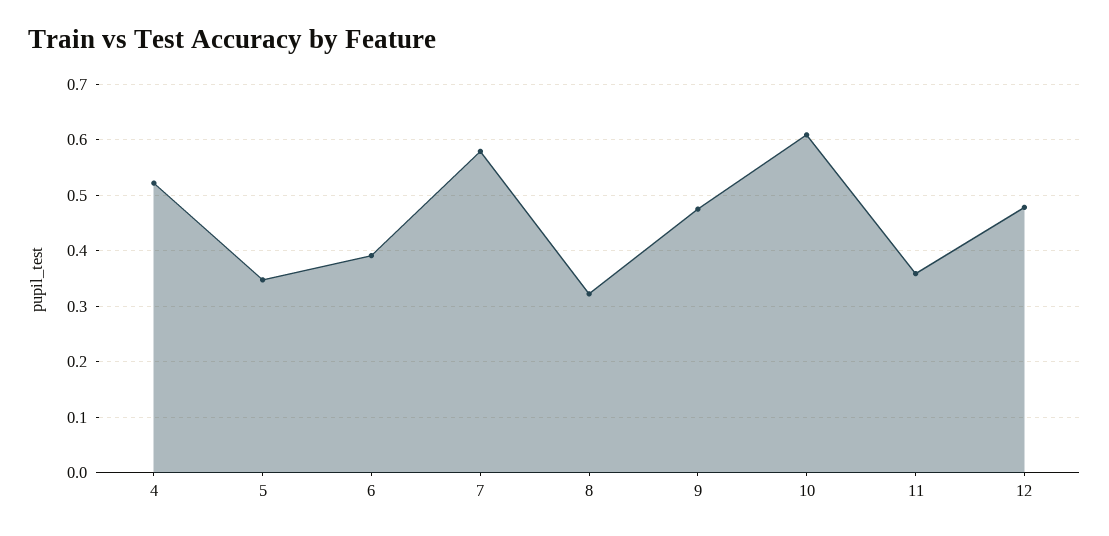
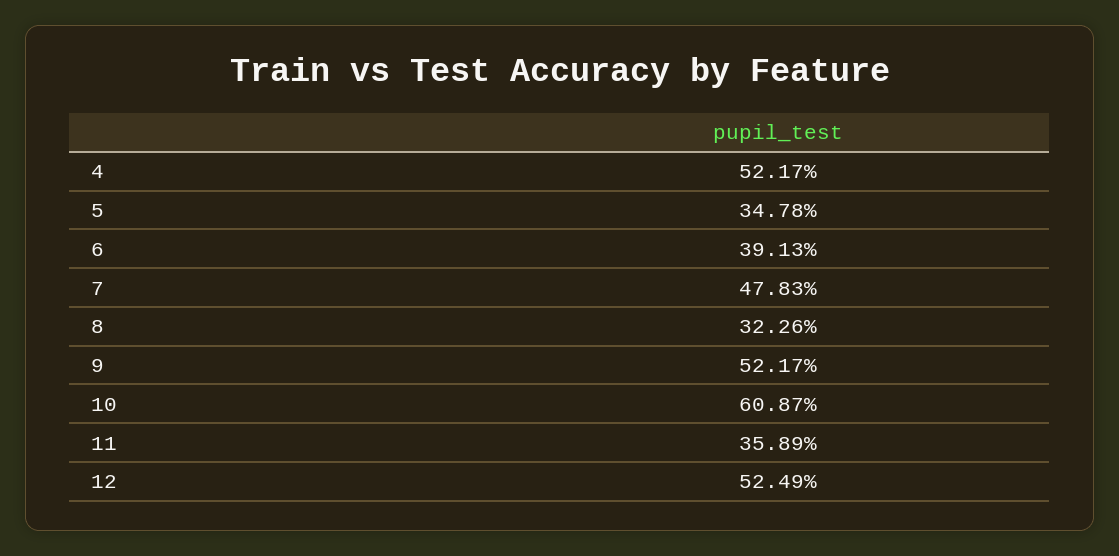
  {
    "4": 0.5217,
    "5": 0.3478,
    "6": 0.3913,
-   "7": 0.58,
+   "7": 0.4783,
    "8": 0.3226,
-   "9": 0.48,
+   "9": 0.5217,
    "10": 0.6087,
    "11": 0.3589,
-   "12": 0.48
+   "12": 0.5249
  }

